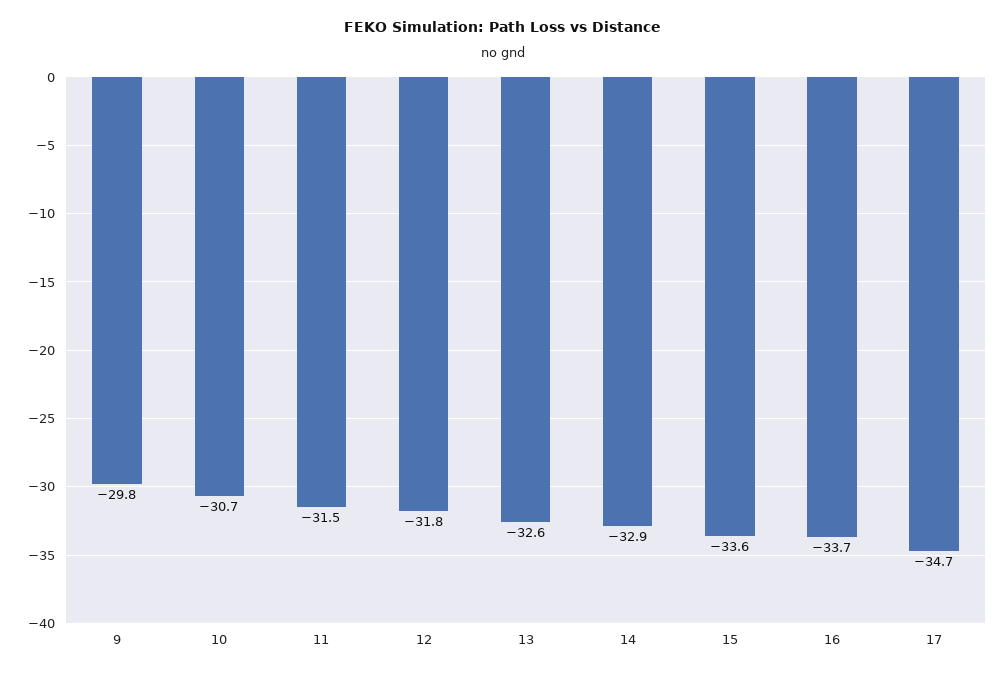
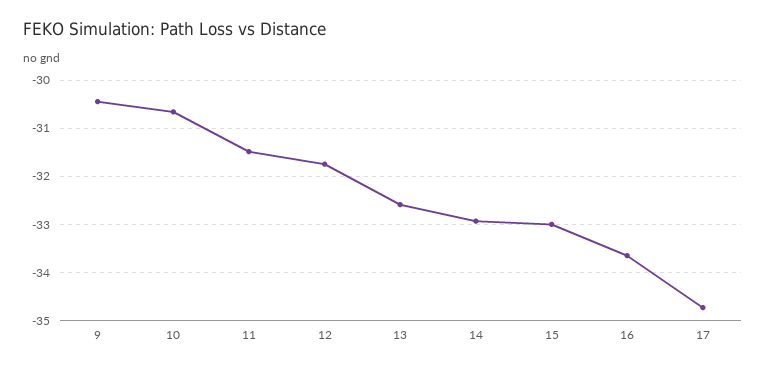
  {
-   "9": -29.8,
+   "9": -30.4,
    "10": -30.7,
    "11": -31.5,
    "12": -31.8,
    "13": -32.6,
    "14": -32.9,
-   "15": -33.6,
+   "15": -33,
    "16": -33.7,
    "17": -34.7
  }

